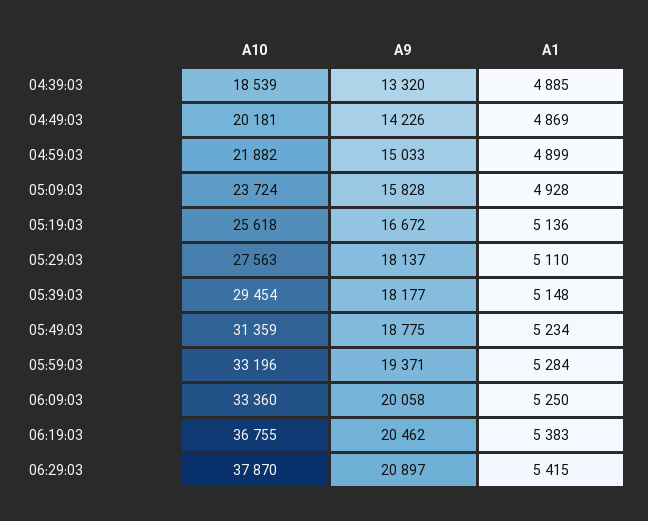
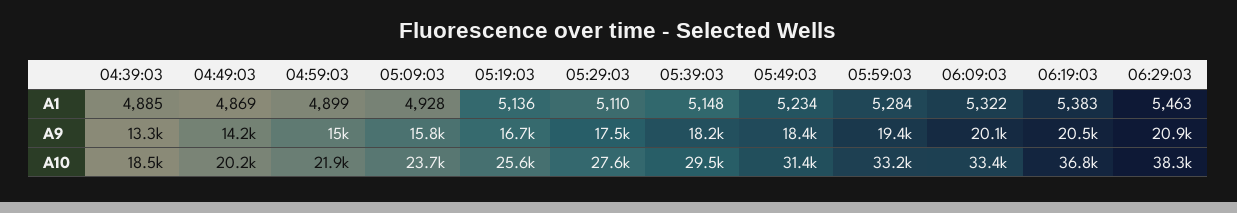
  {
    "A10": {
      "04:39:03": 18539,
      "04:49:03": 20181,
      "04:59:03": 21882,
      "05:09:03": 23724,
      "05:19:03": 25618,
      "05:29:03": 27563,
      "05:39:03": 29454,
      "05:49:03": 31359,
      "05:59:03": 33196,
      "06:09:03": 33360,
      "06:19:03": 36755,
-     "06:29:03": 37870
+     "06:29:03": 38300
    },
    "A9": {
      "04:39:03": 13320,
      "04:49:03": 14226,
      "04:59:03": 15033,
      "05:09:03": 15828,
      "05:19:03": 16672,
-     "05:29:03": 18137,
+     "05:29:03": 17500,
      "05:39:03": 18177,
-     "05:49:03": 18775,
+     "05:49:03": 18400,
      "05:59:03": 19371,
      "06:09:03": 20058,
      "06:19:03": 20462,
      "06:29:03": 20897
    },
    "A1": {
      "04:39:03": 4885,
      "04:49:03": 4869,
      "04:59:03": 4899,
      "05:09:03": 4928,
      "05:19:03": 5136,
      "05:29:03": 5110,
      "05:39:03": 5148,
      "05:49:03": 5234,
      "05:59:03": 5284,
-     "06:09:03": 5250,
+     "06:09:03": 5322,
      "06:19:03": 5383,
-     "06:29:03": 5415
+     "06:29:03": 5463
    }
  }

